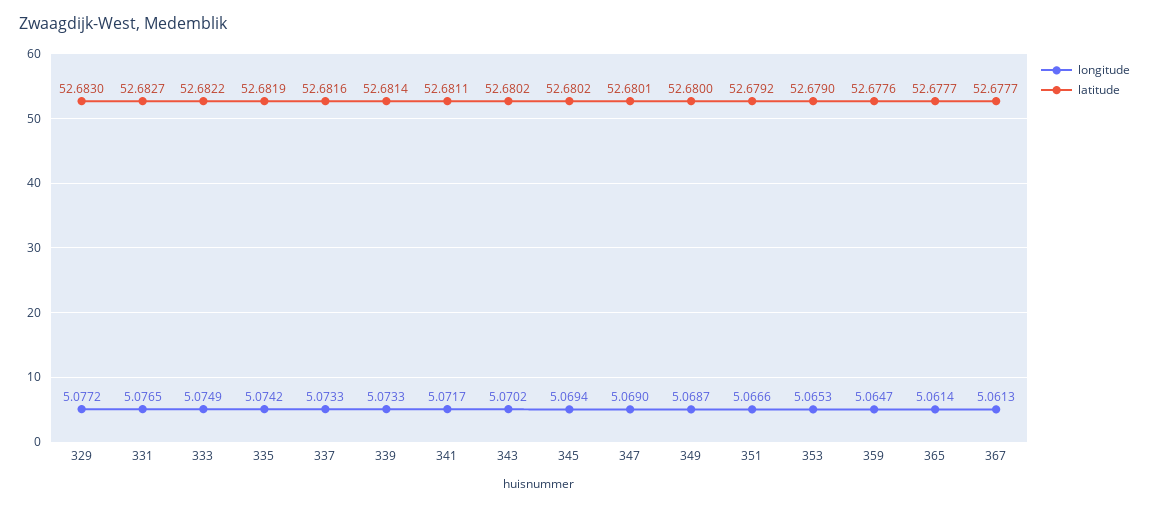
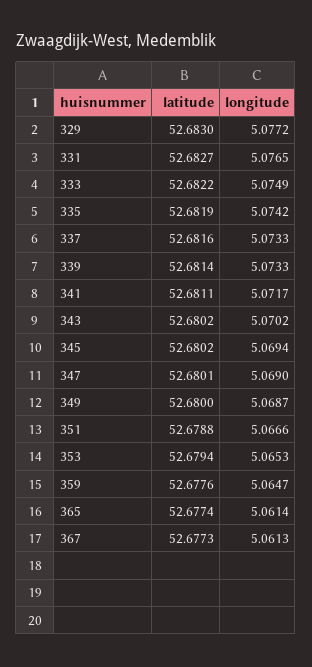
  {
    "longitude": {
      "329": 5.0772,
      "331": 5.0765,
      "333": 5.0749,
      "335": 5.0742,
      "337": 5.0733,
      "339": 5.0733,
      "341": 5.0717,
      "343": 5.0702,
      "345": 5.0694,
      "347": 5.069,
      "349": 5.0687,
      "351": 5.0666,
      "353": 5.0653,
      "359": 5.0647,
      "365": 5.0614,
      "367": 5.0613
    },
    "latitude": {
      "329": 52.683,
      "331": 52.6827,
      "333": 52.6822,
      "335": 52.6819,
      "337": 52.6816,
      "339": 52.6814,
      "341": 52.6811,
      "343": 52.6802,
      "345": 52.6802,
      "347": 52.6801,
      "349": 52.68,
-     "351": 52.6792,
+     "351": 52.6788,
-     "353": 52.679,
+     "353": 52.6794,
      "359": 52.6776,
-     "365": 52.6777,
+     "365": 52.6774,
-     "367": 52.6777
+     "367": 52.6773
    }
  }

